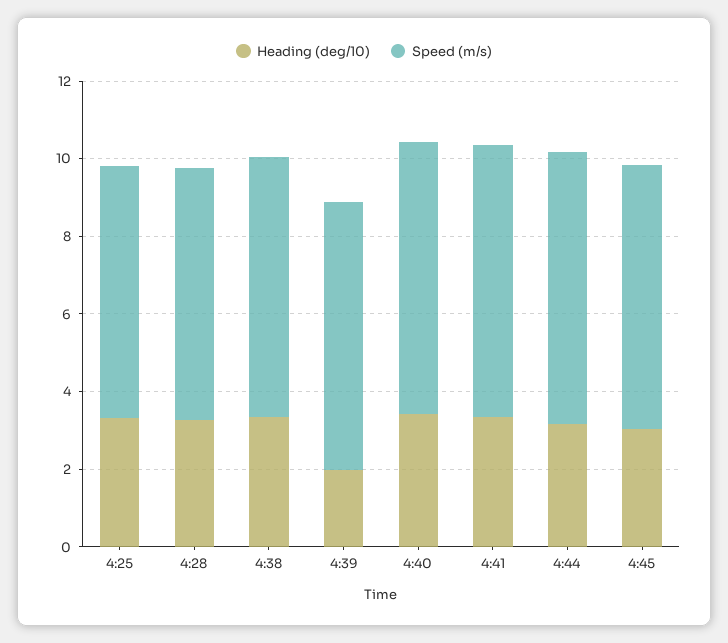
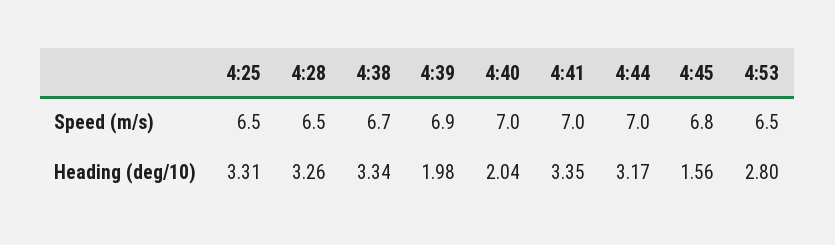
  {
    "Heading (deg/10)": {
      "4:25": 3.31,
      "4:28": 3.26,
      "4:38": 3.34,
      "4:39": 1.98,
-     "4:40": 3.5,
+     "4:40": 2.04,
      "4:41": 3.35,
      "4:44": 3.17,
-     "4:45": 3
+     "4:45": 1.56,
+     "4:53": 2.8
    },
    "Speed (m/s)": {
      "4:25": 6.5,
      "4:28": 6.5,
      "4:38": 6.7,
      "4:39": 6.9,
      "4:40": 7,
      "4:41": 7,
      "4:44": 7,
-     "4:45": 6.8
+     "4:45": 6.8,
+     "4:53": 6.5
    }
  }

